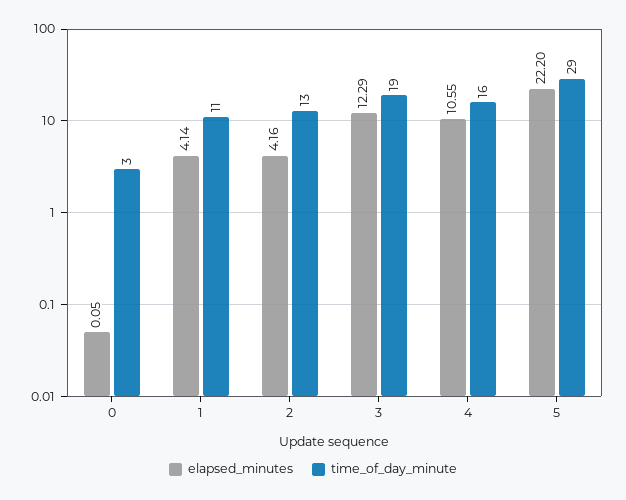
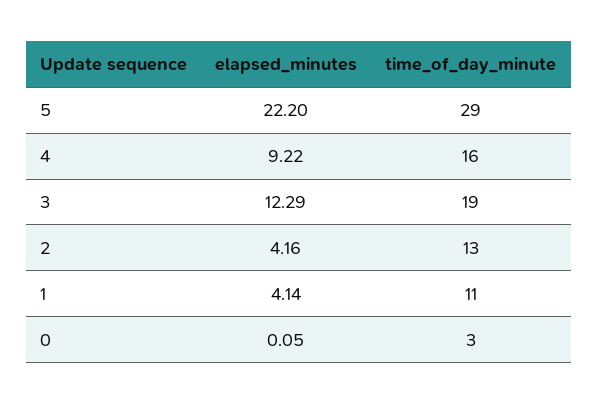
  {
    "elapsed_minutes": {
      "0": 0.05,
      "1": 4.14,
      "2": 4.16,
      "3": 12.29,
-     "4": 10.55,
+     "4": 9.22,
      "5": 22.2
    },
    "time_of_day_minute": {
      "0": 3,
      "1": 11,
      "2": 13,
      "3": 19,
      "4": 16,
      "5": 29
    }
  }

